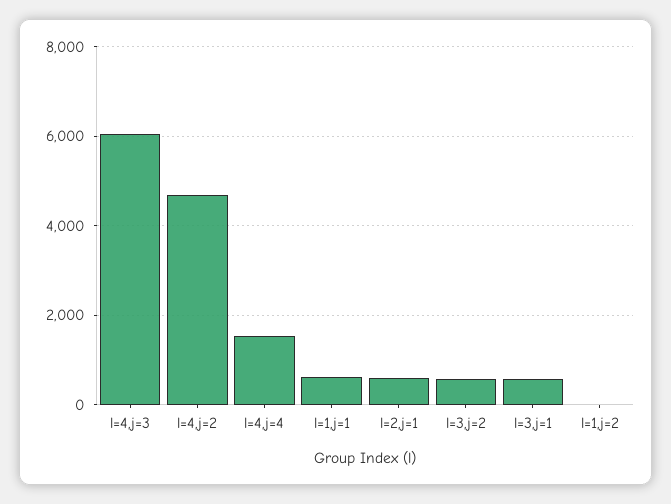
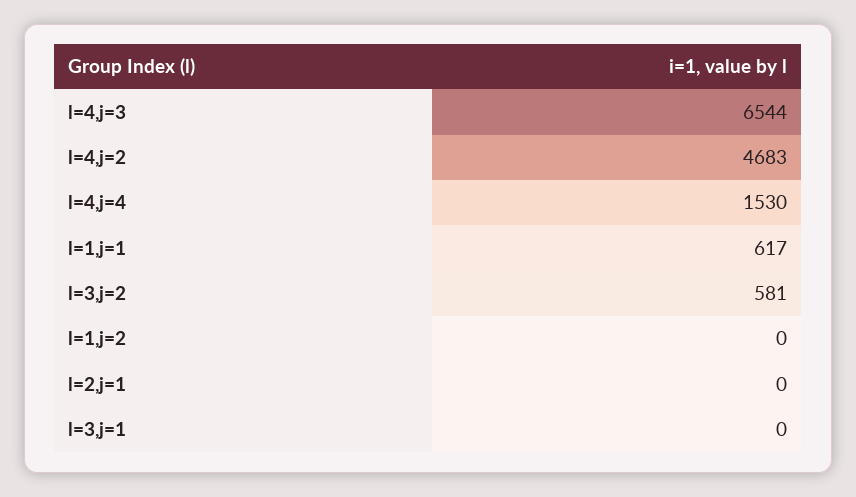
  {
-   "l=4,j=3": 6000,
+   "l=4,j=3": 6544,
    "l=4,j=2": 4683,
    "l=4,j=4": 1530,
    "l=1,j=1": 617,
-   "l=2,j=1": 600,
+   "l=2,j=1": 0,
    "l=3,j=2": 581,
-   "l=3,j=1": 600,
+   "l=3,j=1": 0,
    "l=1,j=2": 0
  }

